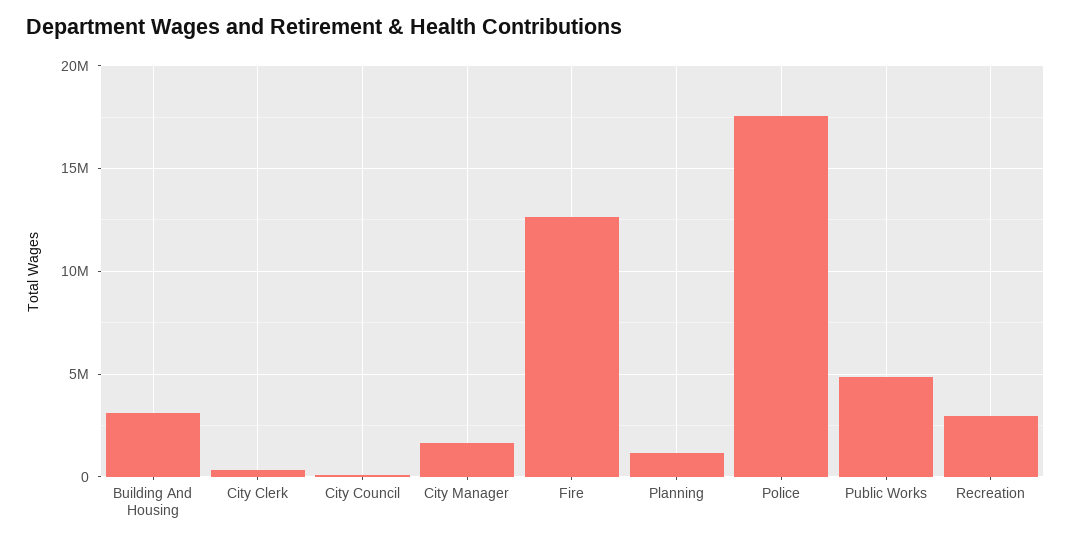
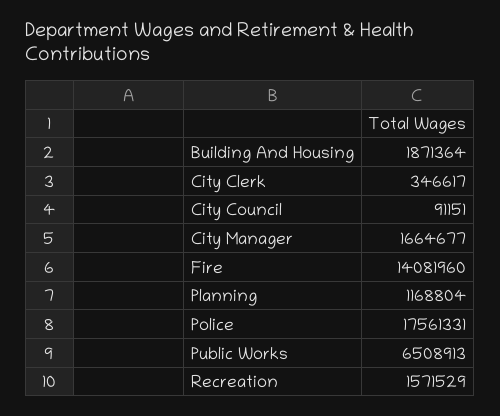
  {
-   "Building And Housing": 3000000,
+   "Building And Housing": 1871364,
    "City Clerk": 346617,
    "City Council": 91151,
    "City Manager": 1664677,
-   "Fire": 12500000,
+   "Fire": 14081960,
    "Planning": 1168804,
    "Police": 17561331,
-   "Public Works": 5000000,
+   "Public Works": 6508913,
-   "Recreation": 3000000
+   "Recreation": 1571529
  }

